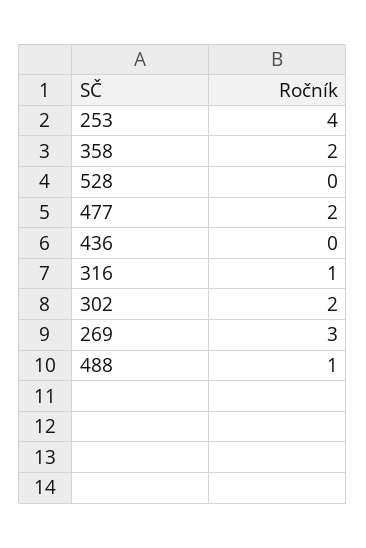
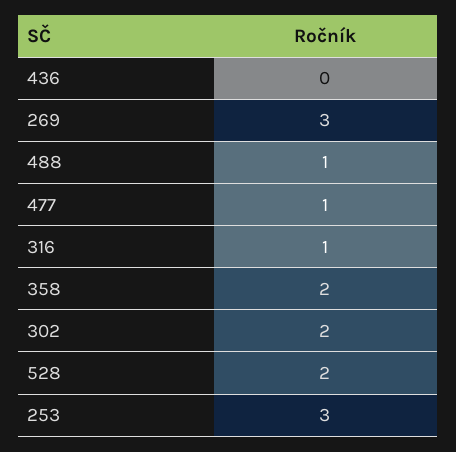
  {
-   "253": 4,
+   "253": 3,
    "358": 2,
-   "528": 0,
+   "528": 2,
-   "477": 2,
+   "477": 1,
    "436": 0,
    "316": 1,
    "302": 2,
    "269": 3,
    "488": 1
  }

